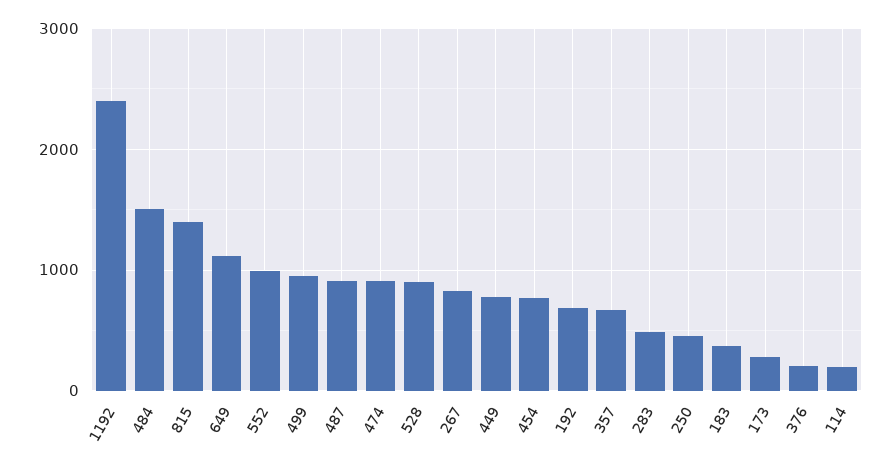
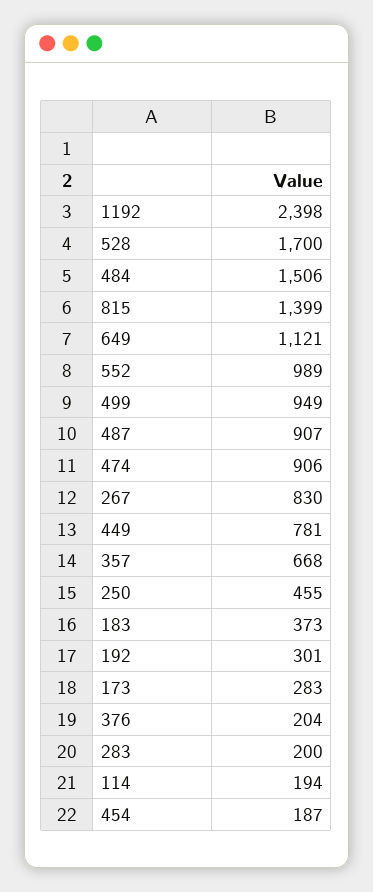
  {
    "1192": 2398,
    "484": 1506,
    "815": 1399,
    "649": 1121,
    "552": 989,
    "499": 949,
    "487": 907,
    "474": 906,
-   "528": 900,
+   "528": 1700,
    "267": 830,
    "449": 781,
-   "454": 800,
+   "454": 187,
-   "192": 700,
+   "192": 301,
    "357": 668,
-   "283": 500,
+   "283": 200,
    "250": 455,
    "183": 373,
    "173": 283,
    "376": 204,
    "114": 194
  }

